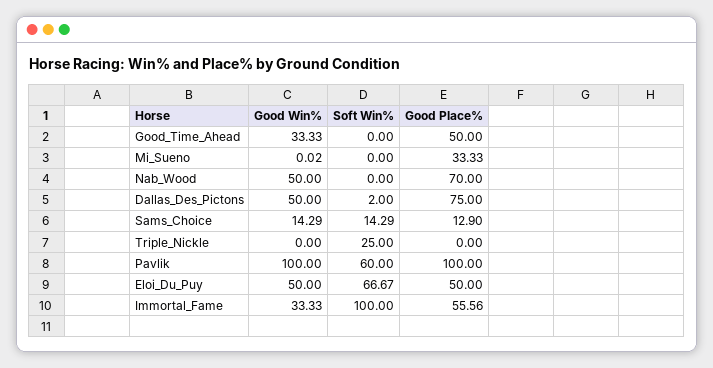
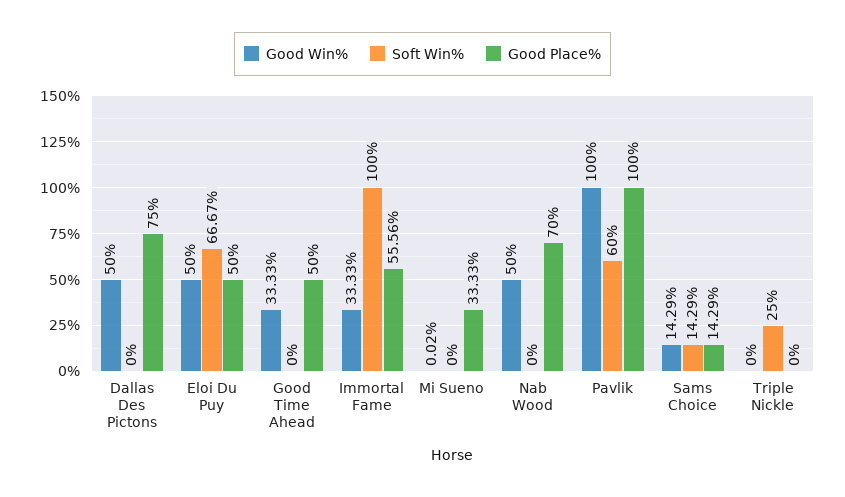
  {
    "Good Win%": {
      "Good_Time_Ahead": 33.33,
      "Mi_Sueno": 0.02,
      "Nab_Wood": 50,
      "Dallas_Des_Pictons": 50,
      "Sams_Choice": 14.29,
      "Triple_Nickle": 0,
      "Pavlik": 100,
      "Eloi_Du_Puy": 50,
      "Immortal_Fame": 33.33
    },
    "Soft Win%": {
      "Good_Time_Ahead": 0,
      "Mi_Sueno": 0,
      "Nab_Wood": 0,
-     "Dallas_Des_Pictons": 2,
+     "Dallas_Des_Pictons": 0,
      "Sams_Choice": 14.29,
      "Triple_Nickle": 25,
      "Pavlik": 60,
      "Eloi_Du_Puy": 66.67,
      "Immortal_Fame": 100
    },
    "Good Place%": {
      "Good_Time_Ahead": 50,
      "Mi_Sueno": 33.33,
      "Nab_Wood": 70,
      "Dallas_Des_Pictons": 75,
-     "Sams_Choice": 12.9,
+     "Sams_Choice": 14.29,
      "Triple_Nickle": 0,
      "Pavlik": 100,
      "Eloi_Du_Puy": 50,
      "Immortal_Fame": 55.56
    }
  }

